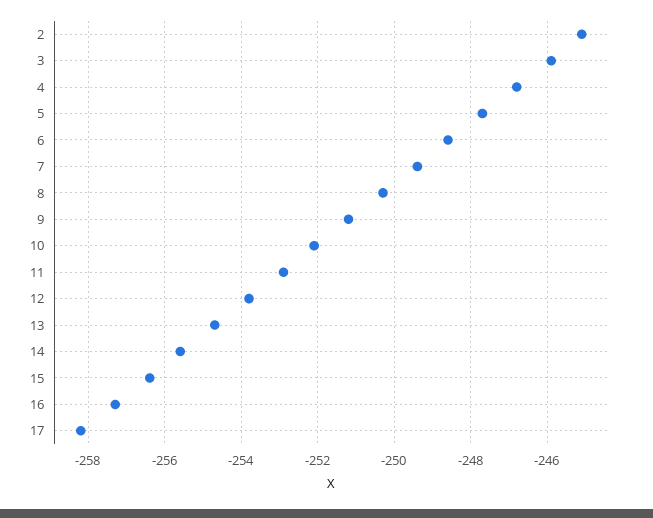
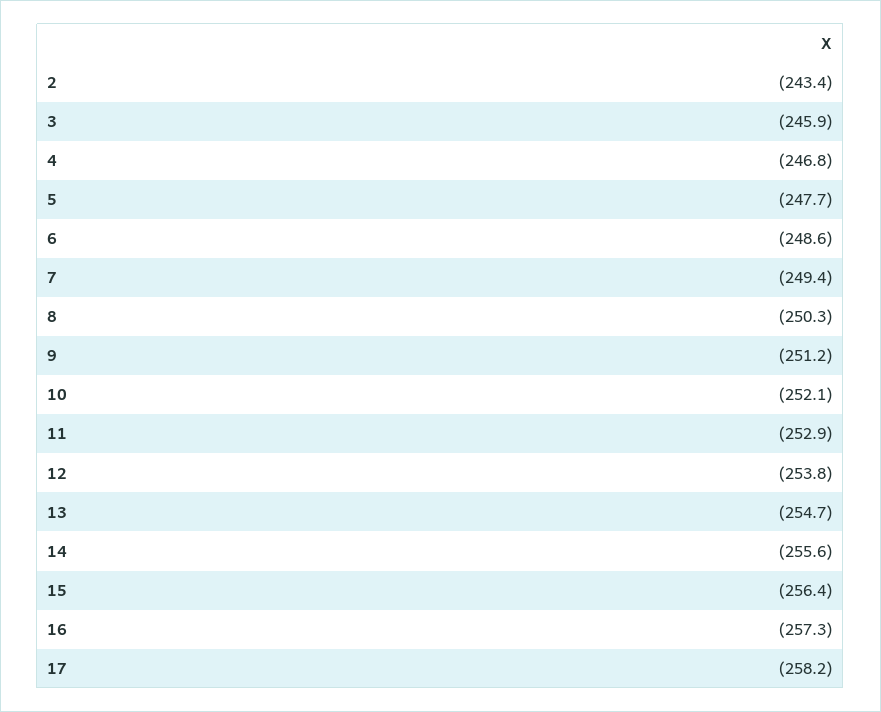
  {
-   "2": -245,
+   "2": -243.4,
    "3": -245.9,
    "4": -246.8,
    "5": -247.7,
    "6": -248.6,
    "7": -249.4,
    "8": -250.3,
    "9": -251.2,
    "10": -252.1,
    "11": -252.9,
    "12": -253.8,
    "13": -254.7,
    "14": -255.6,
    "15": -256.4,
    "16": -257.3,
    "17": -258.2
  }

